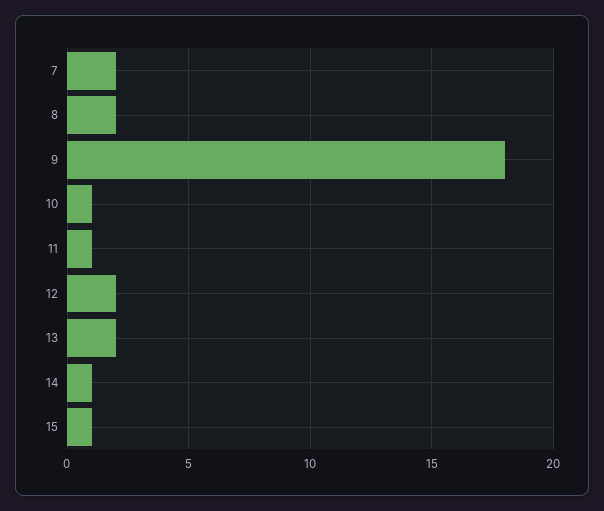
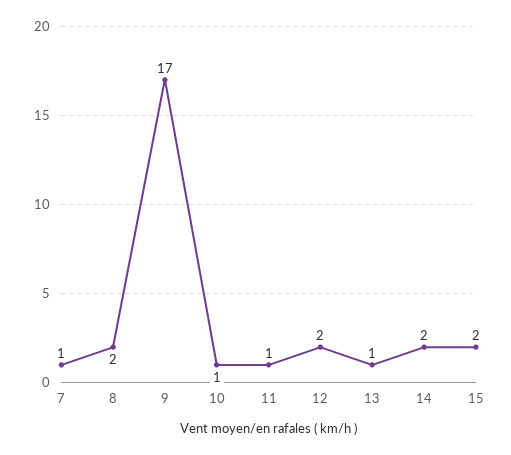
  {
-   "7": 2,
+   "7": 1,
    "8": 2,
-   "9": 18,
+   "9": 17,
    "10": 1,
    "11": 1,
    "12": 2,
-   "13": 2,
+   "13": 1,
-   "14": 1,
+   "14": 2,
-   "15": 1
+   "15": 2
  }

